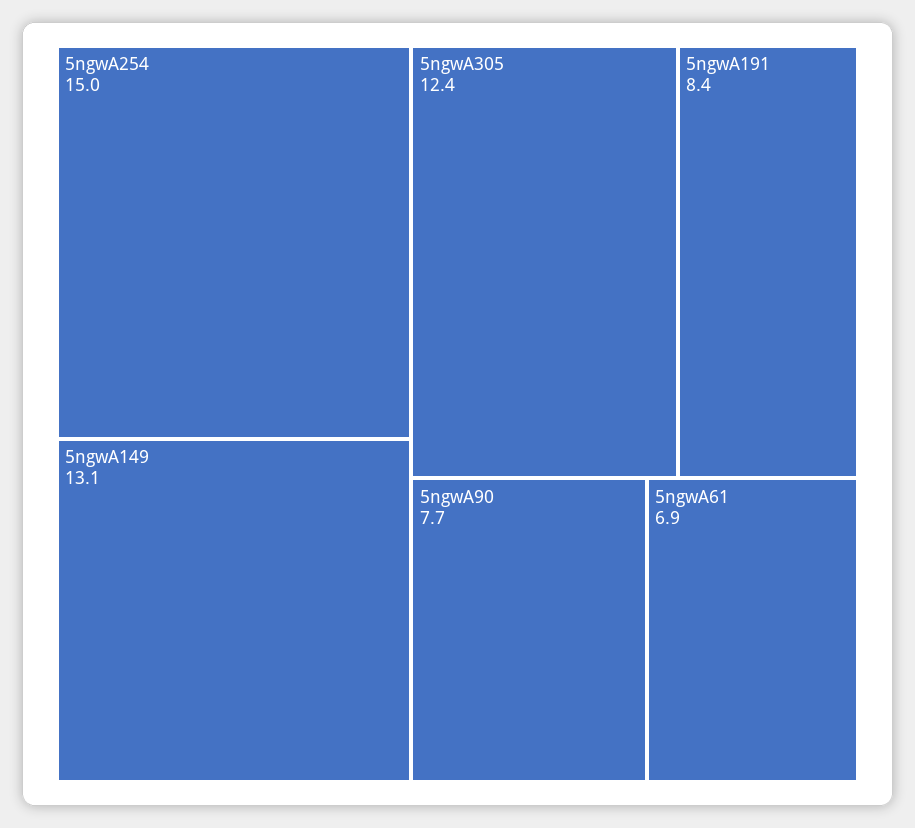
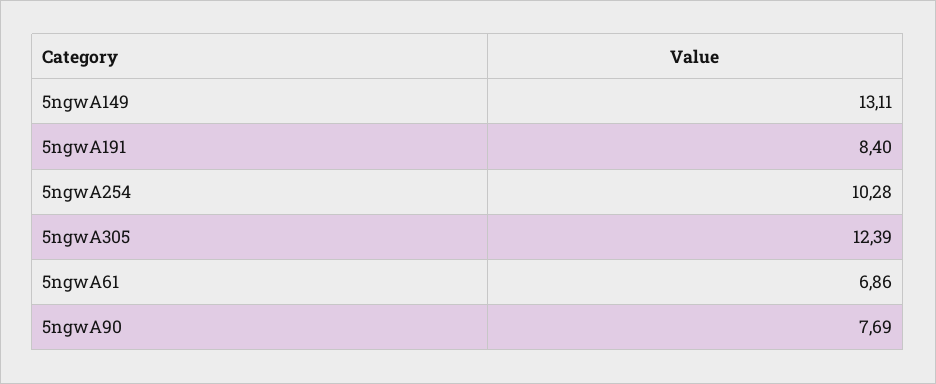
  {
-   "5ngwA254": 15,
+   "5ngwA254": 10.28,
    "5ngwA149": 13.11,
    "5ngwA305": 12.39,
    "5ngwA191": 8.4,
    "5ngwA90": 7.69,
    "5ngwA61": 6.86
  }

